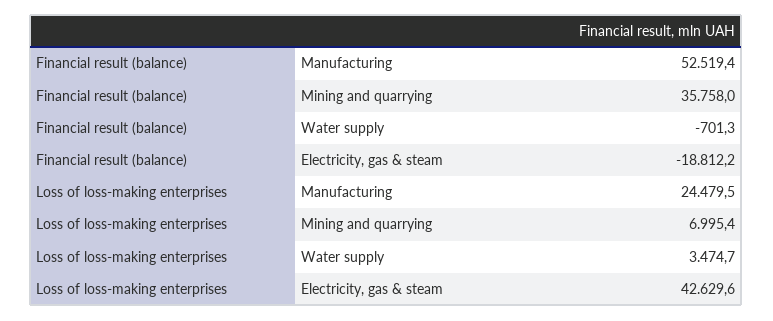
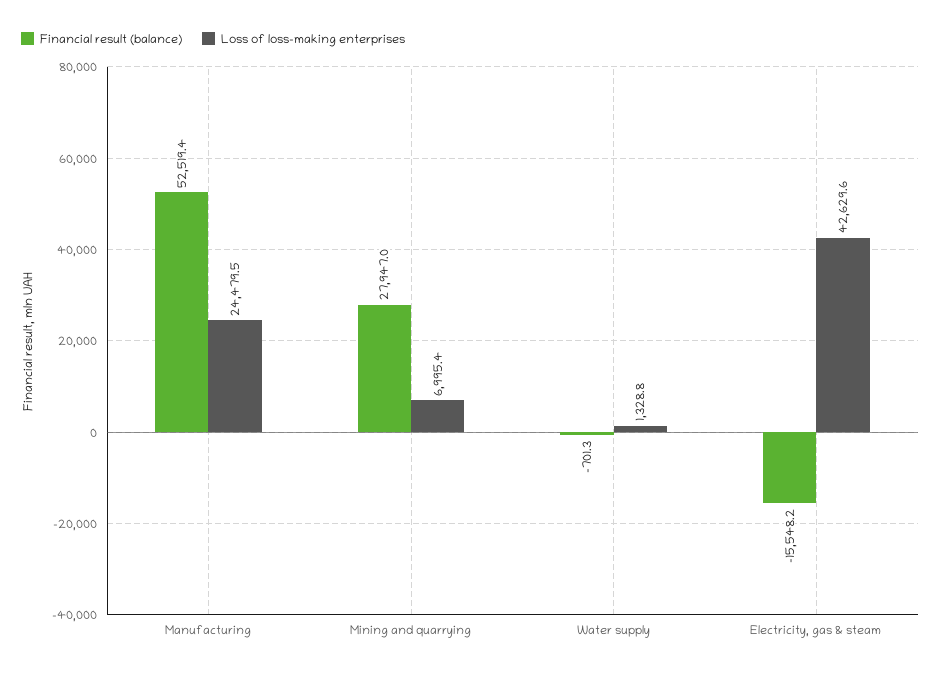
  {
    "Financial result (balance)": {
      "Manufacturing": 52519.4,
-     "Mining and quarrying": 35758,
+     "Mining and quarrying": 27947,
      "Water supply": -701.3,
-     "Electricity, gas & steam": -18812.2
+     "Electricity, gas & steam": -15548.2
    },
    "Loss of loss-making enterprises": {
      "Manufacturing": 24479.5,
      "Mining and quarrying": 6995.4,
-     "Water supply": 3474.7,
+     "Water supply": 1328.8,
      "Electricity, gas & steam": 42629.6
    }
  }

